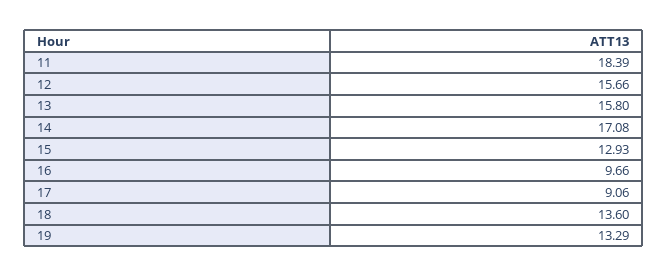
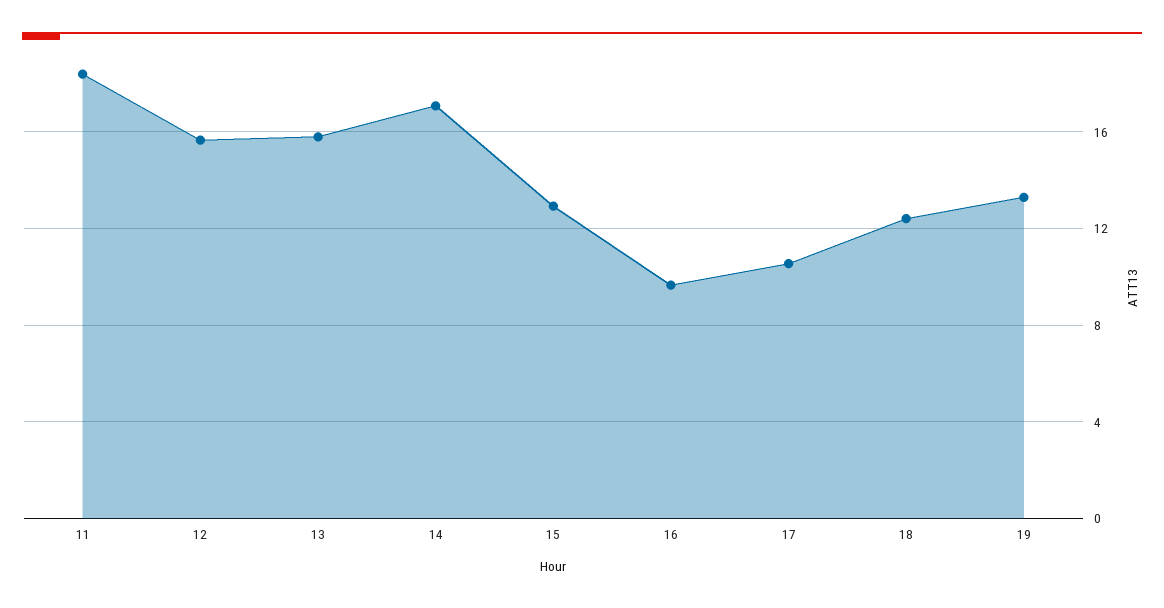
  {
    "11": 18.39,
    "12": 15.66,
    "13": 15.8,
    "14": 17.08,
    "15": 12.93,
    "16": 9.66,
-   "17": 9.06,
+   "17": 10.5,
-   "18": 13.6,
+   "18": 12.5,
    "19": 13.29
  }

